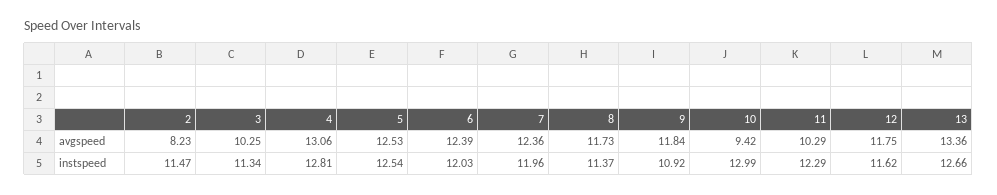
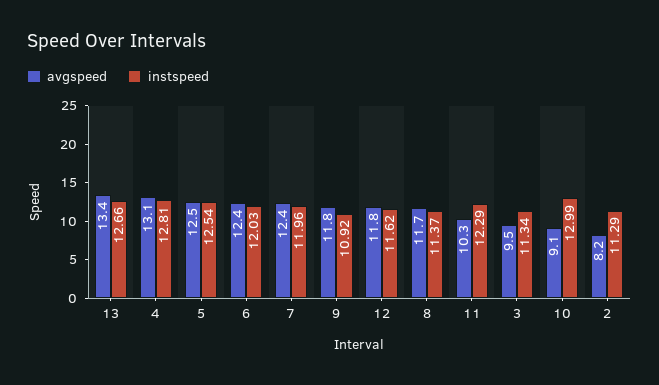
  {
    "avgspeed": {
      "2": 8.23,
-     "3": 10.25,
+     "3": 9.5,
      "4": 13.06,
      "5": 12.53,
      "6": 12.39,
      "7": 12.36,
      "8": 11.73,
      "9": 11.84,
-     "10": 9.42,
+     "10": 9.1,
      "11": 10.29,
      "12": 11.75,
      "13": 13.36
    },
    "instspeed": {
-     "2": 11.47,
+     "2": 11.29,
      "3": 11.34,
      "4": 12.81,
      "5": 12.54,
      "6": 12.03,
      "7": 11.96,
      "8": 11.37,
      "9": 10.92,
      "10": 12.99,
      "11": 12.29,
      "12": 11.62,
      "13": 12.66
    }
  }

